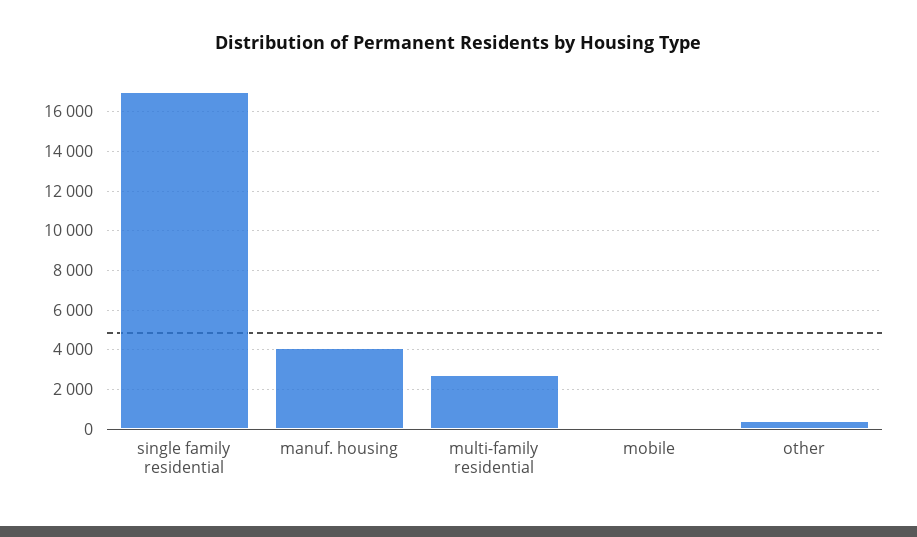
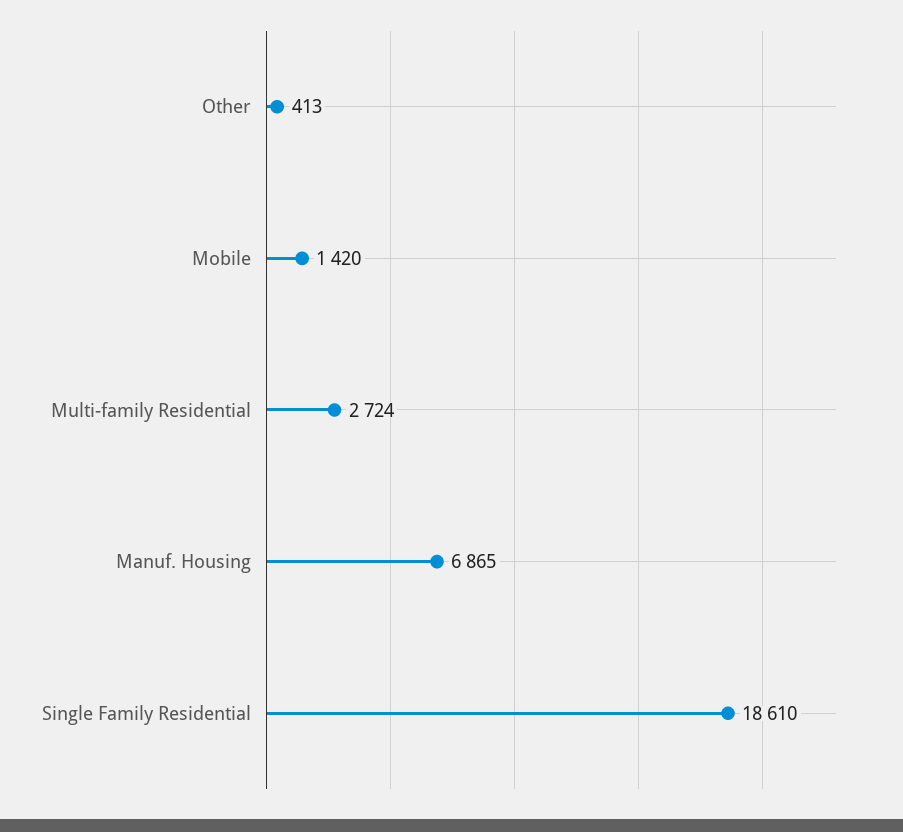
  {
-   "single family residential": 17000,
+   "single family residential": 18610,
-   "manuf. housing": 4000,
+   "manuf. housing": 6865,
    "multi-family residential": 2724,
-   "mobile": 0,
+   "mobile": 1420,
    "other": 413
  }

